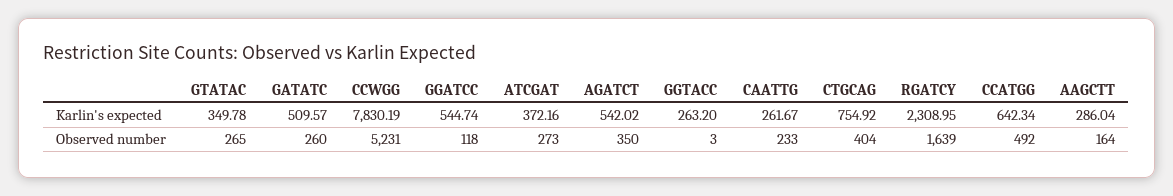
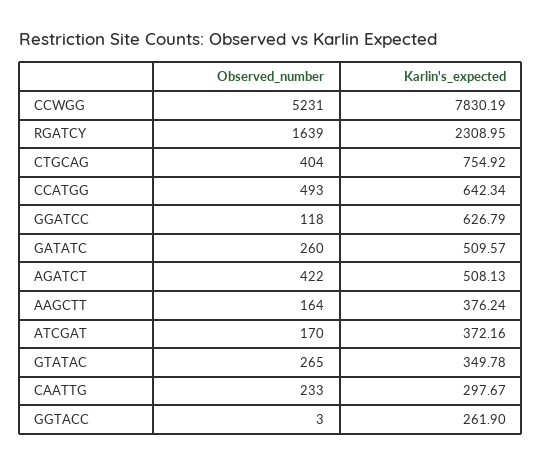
  {
    "GTATAC": {
      "Karlin's expected": 349.78,
      "Observed number": 265
    },
    "GATATC": {
      "Karlin's expected": 509.57,
      "Observed number": 260
    },
    "CCWGG": {
      "Karlin's expected": 7830.19,
      "Observed number": 5231
    },
    "GGATCC": {
-     "Karlin's expected": 544.74,
+     "Karlin's expected": 626.79,
      "Observed number": 118
    },
    "ATCGAT": {
      "Karlin's expected": 372.16,
-     "Observed number": 273
+     "Observed number": 170
    },
    "AGATCT": {
-     "Karlin's expected": 542.02,
+     "Karlin's expected": 508.13,
-     "Observed number": 350
+     "Observed number": 422
    },
    "GGTACC": {
-     "Karlin's expected": 263.2,
+     "Karlin's expected": 261.9,
      "Observed number": 3
    },
    "CAATTG": {
-     "Karlin's expected": 261.67,
+     "Karlin's expected": 297.67,
      "Observed number": 233
    },
    "CTGCAG": {
      "Karlin's expected": 754.92,
      "Observed number": 404
    },
    "RGATCY": {
      "Karlin's expected": 2308.95,
      "Observed number": 1639
    },
    "CCATGG": {
      "Karlin's expected": 642.34,
-     "Observed number": 492
+     "Observed number": 493
    },
    "AAGCTT": {
-     "Karlin's expected": 286.04,
+     "Karlin's expected": 376.24,
      "Observed number": 164
    }
  }

